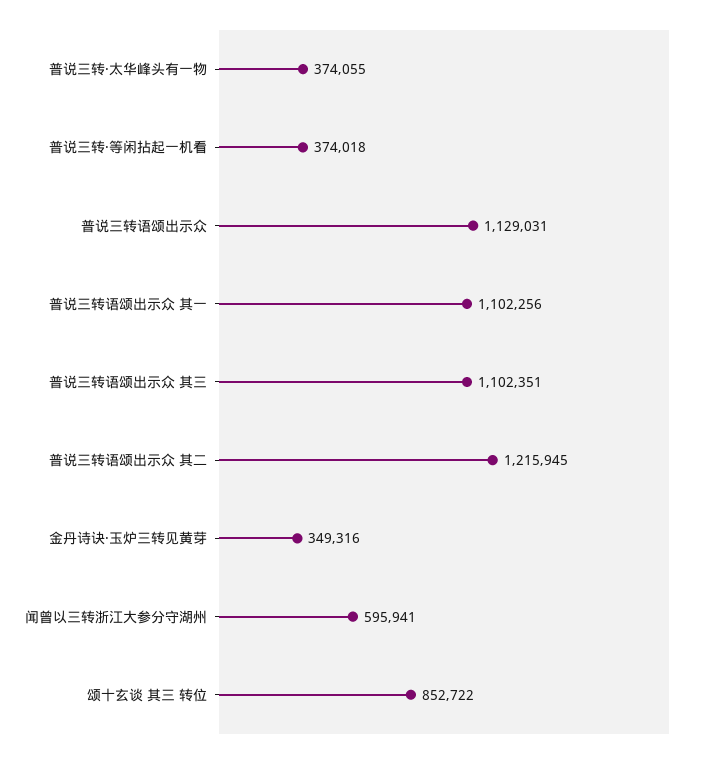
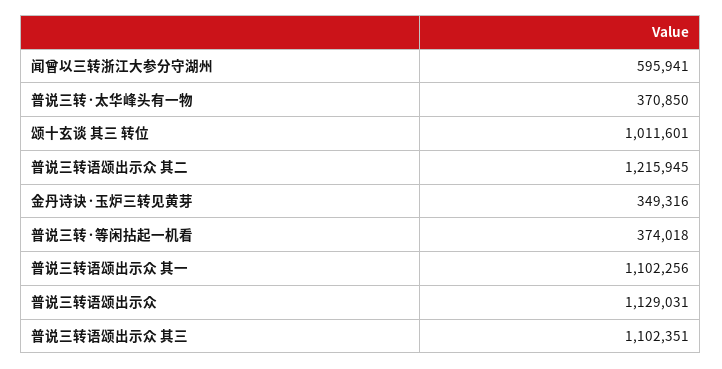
  {
-   "普说三转·太华峰头有一物": 374055,
+   "普说三转·太华峰头有一物": 370850,
    "普说三转·等闲拈起一机看": 374018,
    "普说三转语颂出示众": 1129031,
    "普说三转语颂出示众 其一": 1102256,
    "普说三转语颂出示众 其三": 1102351,
    "普说三转语颂出示众 其二": 1215945,
    "金丹诗诀·玉炉三转见黄芽": 349316,
    "闻曾以三转浙江大参分守湖州": 595941,
-   "颂十玄谈 其三 转位": 852722
+   "颂十玄谈 其三 转位": 1011601
  }

